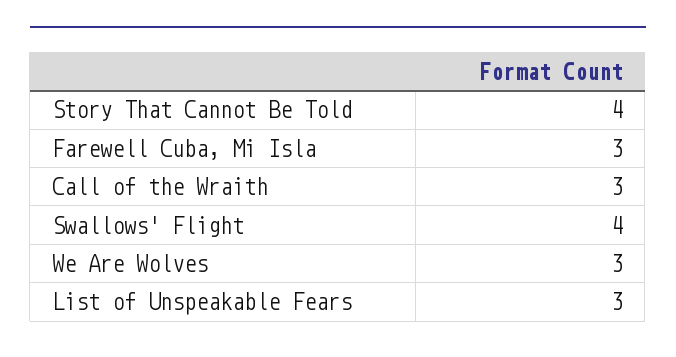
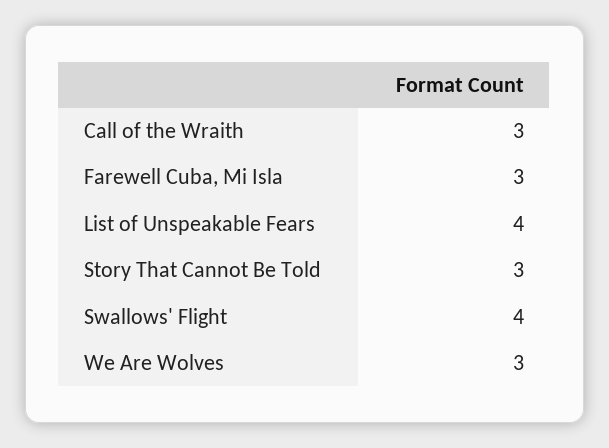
  {
-   "Story That Cannot Be Told": 4,
+   "Story That Cannot Be Told": 3,
    "Farewell Cuba, Mi Isla": 3,
    "Call of the Wraith": 3,
    "Swallows' Flight": 4,
    "We Are Wolves": 3,
-   "List of Unspeakable Fears": 3
+   "List of Unspeakable Fears": 4
  }

